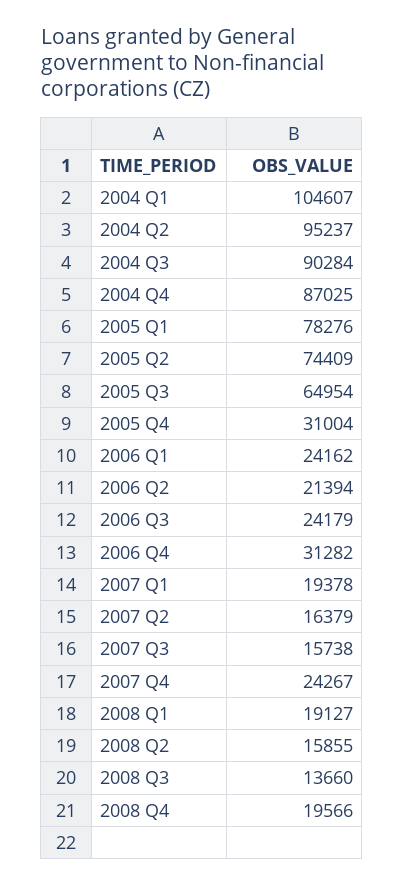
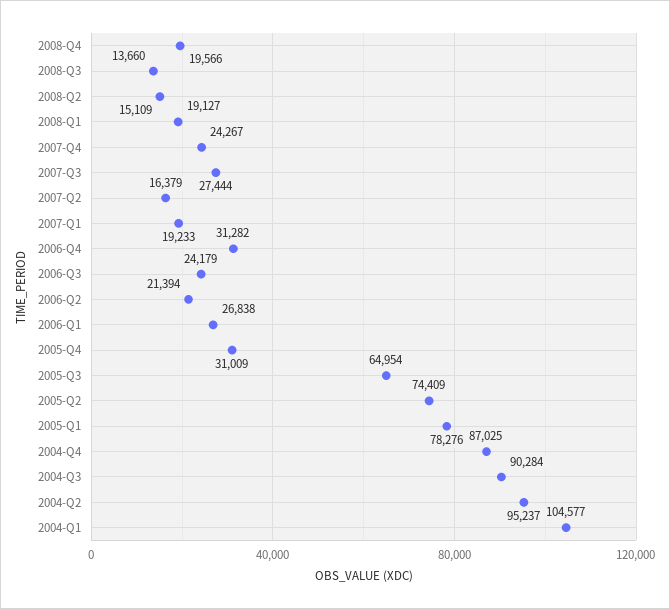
  {
-   "2004 Q1": 104607,
+   "2004 Q1": 104577,
    "2004 Q2": 95237,
    "2004 Q3": 90284,
    "2004 Q4": 87025,
    "2005 Q1": 78276,
    "2005 Q2": 74409,
    "2005 Q3": 64954,
-   "2005 Q4": 31004,
+   "2005 Q4": 31009,
-   "2006 Q1": 24162,
+   "2006 Q1": 26838,
    "2006 Q2": 21394,
    "2006 Q3": 24179,
    "2006 Q4": 31282,
-   "2007 Q1": 19378,
+   "2007 Q1": 19233,
    "2007 Q2": 16379,
-   "2007 Q3": 15738,
+   "2007 Q3": 27444,
    "2007 Q4": 24267,
    "2008 Q1": 19127,
-   "2008 Q2": 15855,
+   "2008 Q2": 15109,
    "2008 Q3": 13660,
    "2008 Q4": 19566
  }

